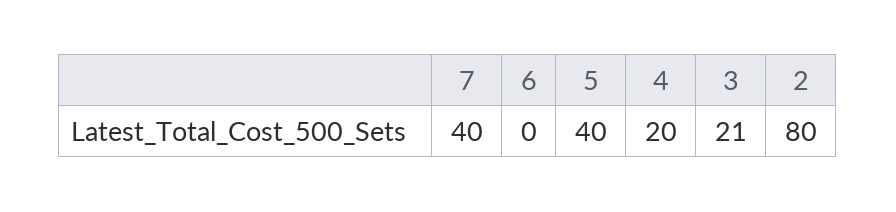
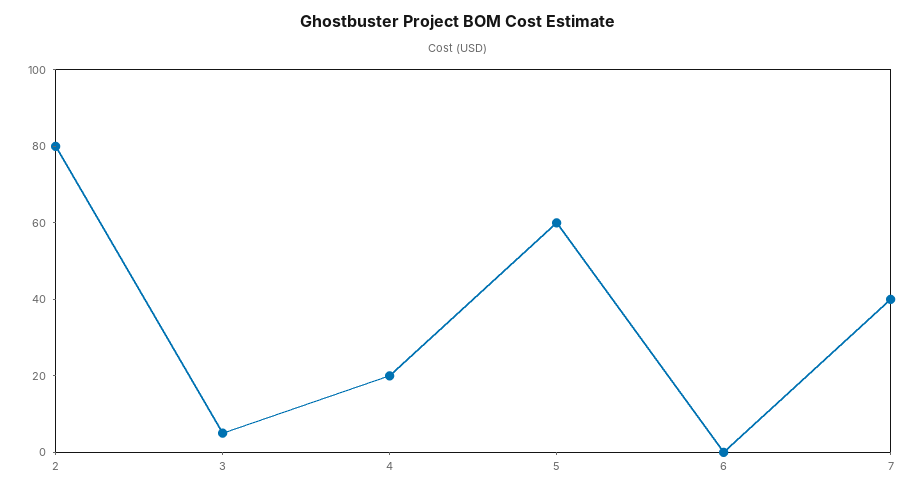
  {
    "7": 40,
    "6": 0,
-   "5": 40,
+   "5": 60,
    "4": 20,
-   "3": 21,
+   "3": 5,
    "2": 80
  }

